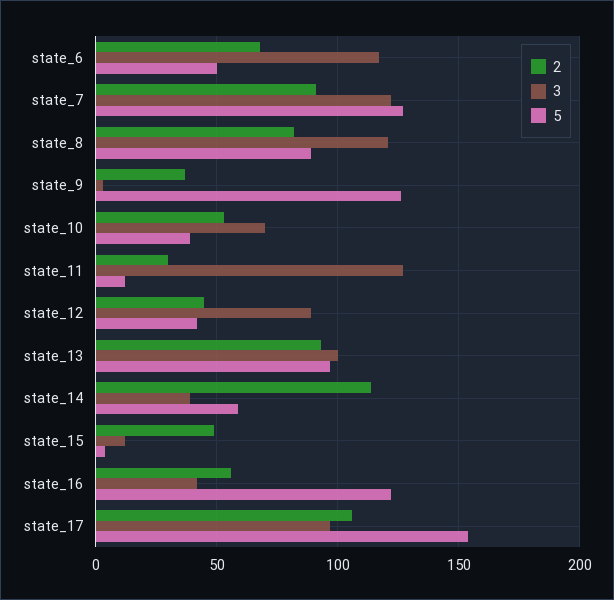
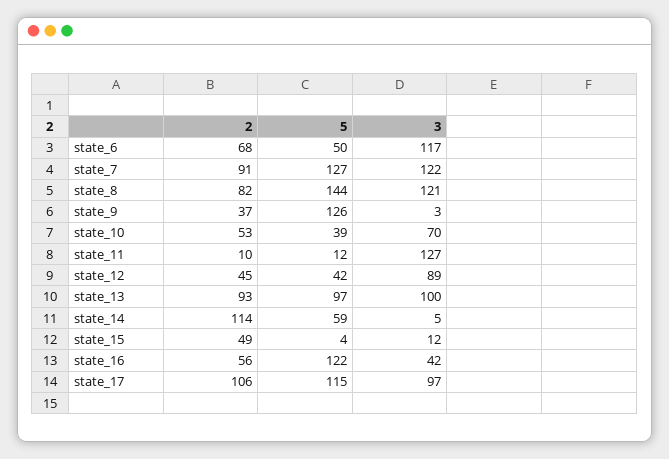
  {
    "2": {
      "state_6": 68,
      "state_7": 91,
      "state_8": 82,
      "state_9": 37,
      "state_10": 53,
-     "state_11": 30,
+     "state_11": 10,
      "state_12": 45,
      "state_13": 93,
      "state_14": 114,
      "state_15": 49,
      "state_16": 56,
      "state_17": 106
    },
    "3": {
      "state_6": 117,
      "state_7": 122,
      "state_8": 121,
      "state_9": 3,
      "state_10": 70,
      "state_11": 127,
      "state_12": 89,
      "state_13": 100,
-     "state_14": 40,
+     "state_14": 5,
      "state_15": 12,
      "state_16": 42,
      "state_17": 97
    },
    "5": {
      "state_6": 50,
      "state_7": 127,
-     "state_8": 90,
+     "state_8": 144,
      "state_9": 126,
      "state_10": 39,
      "state_11": 12,
      "state_12": 42,
      "state_13": 97,
      "state_14": 59,
      "state_15": 4,
      "state_16": 122,
-     "state_17": 155
+     "state_17": 115
    }
  }

